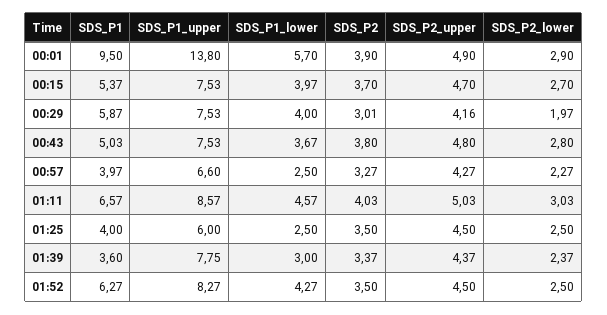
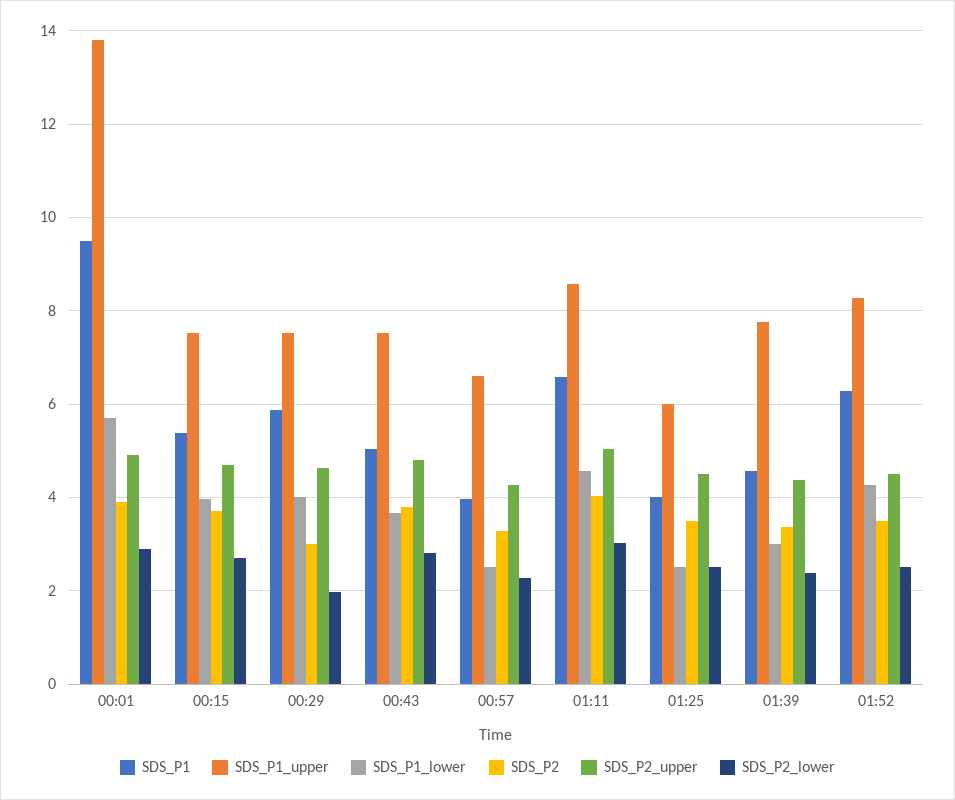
  {
    "SDS_P1": {
      "00:01": 9.5,
      "00:15": 5.37,
      "00:29": 5.87,
      "00:43": 5.03,
      "00:57": 3.97,
      "01:11": 6.57,
      "01:25": 4,
-     "01:39": 3.6,
+     "01:39": 4.6,
      "01:52": 6.27
    },
    "SDS_P1_upper": {
      "00:01": 13.8,
      "00:15": 7.53,
      "00:29": 7.53,
      "00:43": 7.53,
      "00:57": 6.6,
      "01:11": 8.57,
      "01:25": 6,
      "01:39": 7.75,
      "01:52": 8.27
    },
    "SDS_P1_lower": {
      "00:01": 5.7,
      "00:15": 3.97,
      "00:29": 4,
      "00:43": 3.67,
      "00:57": 2.5,
      "01:11": 4.57,
      "01:25": 2.5,
      "01:39": 3,
      "01:52": 4.27
    },
    "SDS_P2": {
      "00:01": 3.9,
      "00:15": 3.7,
      "00:29": 3.01,
      "00:43": 3.8,
      "00:57": 3.27,
      "01:11": 4.03,
      "01:25": 3.5,
      "01:39": 3.37,
      "01:52": 3.5
    },
    "SDS_P2_upper": {
      "00:01": 4.9,
      "00:15": 4.7,
-     "00:29": 4.16,
+     "00:29": 4.6,
      "00:43": 4.8,
      "00:57": 4.27,
      "01:11": 5.03,
      "01:25": 4.5,
      "01:39": 4.37,
      "01:52": 4.5
    },
    "SDS_P2_lower": {
      "00:01": 2.9,
      "00:15": 2.7,
      "00:29": 1.97,
      "00:43": 2.8,
      "00:57": 2.27,
      "01:11": 3.03,
      "01:25": 2.5,
      "01:39": 2.37,
      "01:52": 2.5
    }
  }

